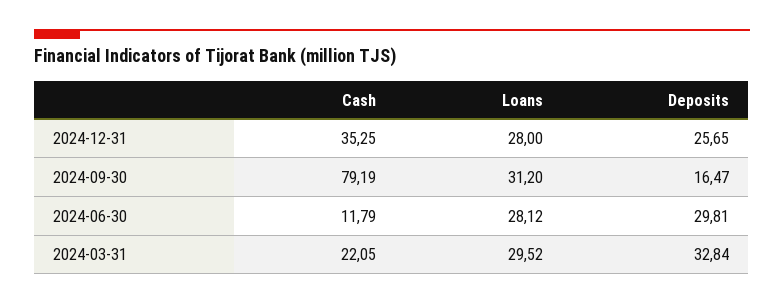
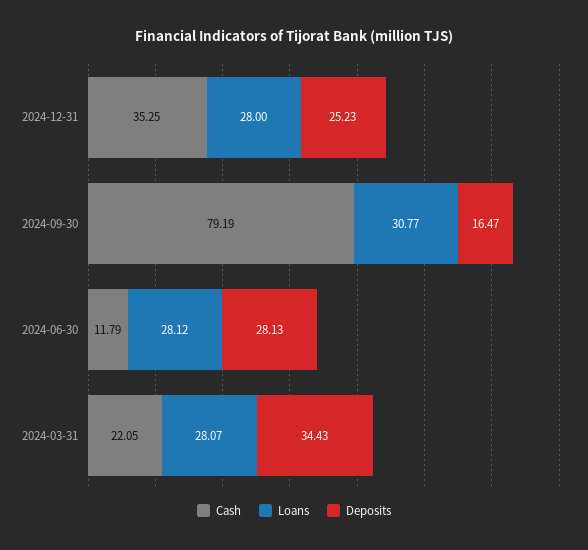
  {
    "Cash": {
      "2024-12-31": 35.25,
      "2024-09-30": 79.19,
      "2024-06-30": 11.79,
      "2024-03-31": 22.05
    },
    "Loans": {
      "2024-12-31": 28,
-     "2024-09-30": 31.2,
+     "2024-09-30": 30.77,
      "2024-06-30": 28.12,
-     "2024-03-31": 29.52
+     "2024-03-31": 28.07
    },
    "Deposits": {
-     "2024-12-31": 25.65,
+     "2024-12-31": 25.23,
      "2024-09-30": 16.47,
-     "2024-06-30": 29.81,
+     "2024-06-30": 28.13,
-     "2024-03-31": 32.84
+     "2024-03-31": 34.43
    }
  }

